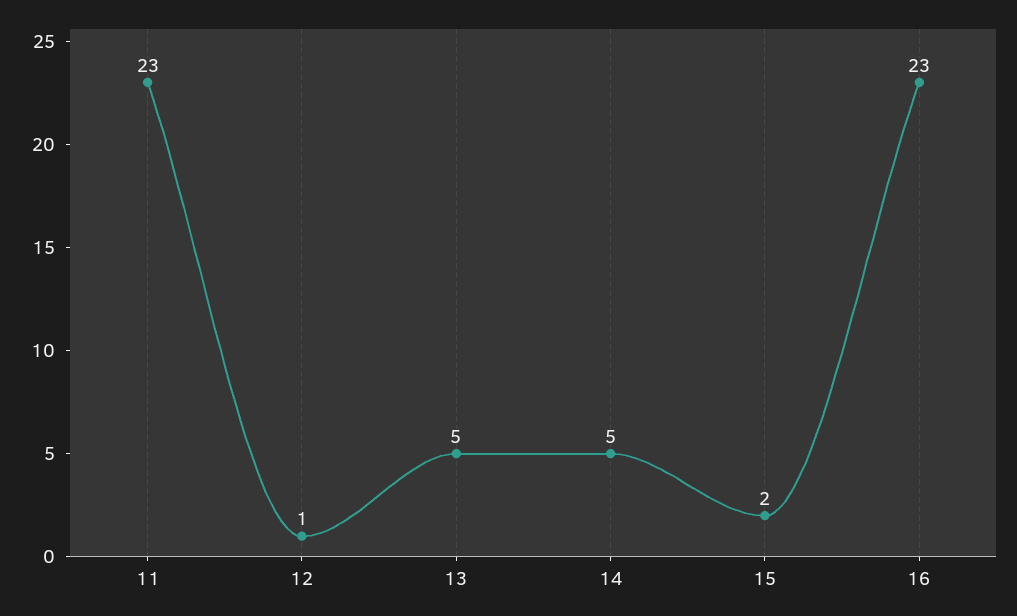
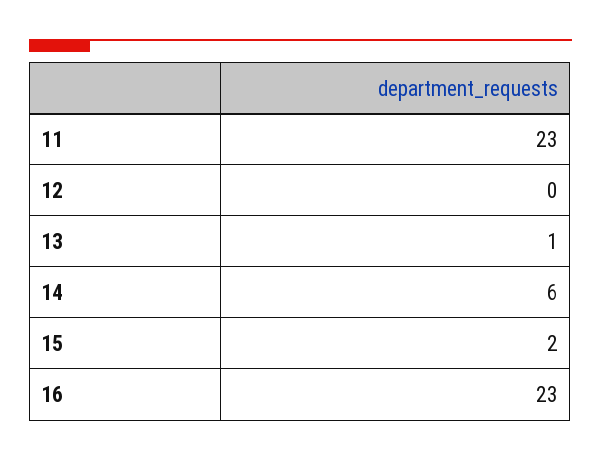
  {
    "11": 23,
-   "12": 1,
+   "12": 0,
-   "13": 5,
+   "13": 1,
-   "14": 5,
+   "14": 6,
    "15": 2,
    "16": 23
  }

